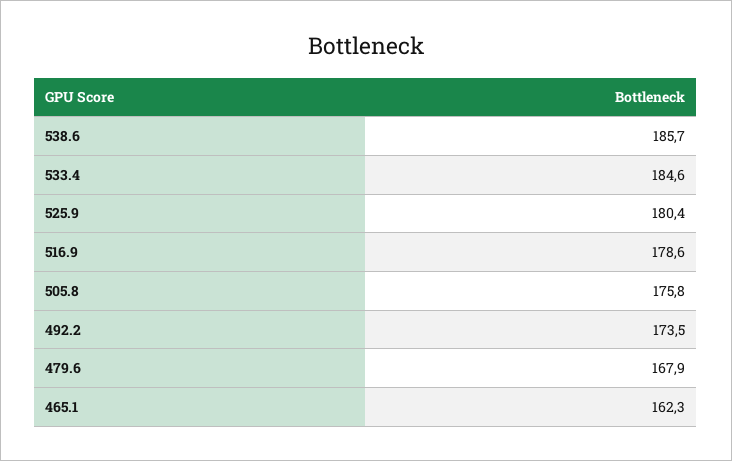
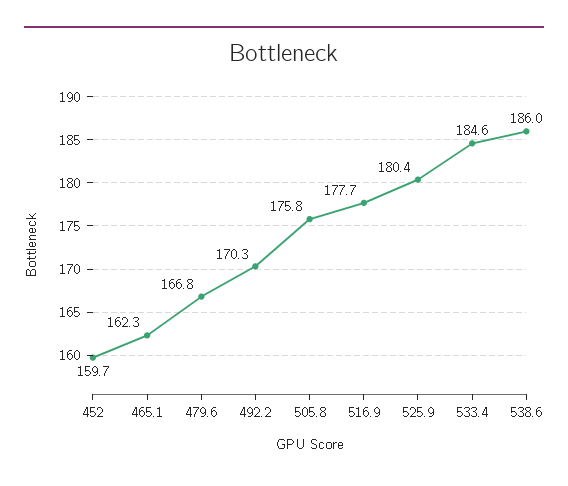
  {
-   "538.6": 185.7,
+   "538.6": 186,
    "533.4": 184.6,
    "525.9": 180.4,
-   "516.9": 178.6,
+   "516.9": 177.7,
    "505.8": 175.8,
-   "492.2": 173.5,
+   "492.2": 170.3,
-   "479.6": 167.9,
+   "479.6": 166.8,
-   "465.1": 162.3
+   "465.1": 162.3,
+   "452": 159.7
  }

